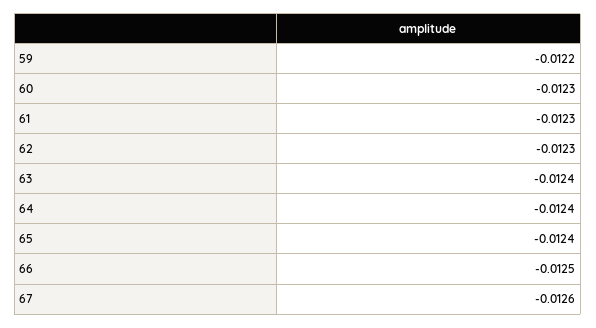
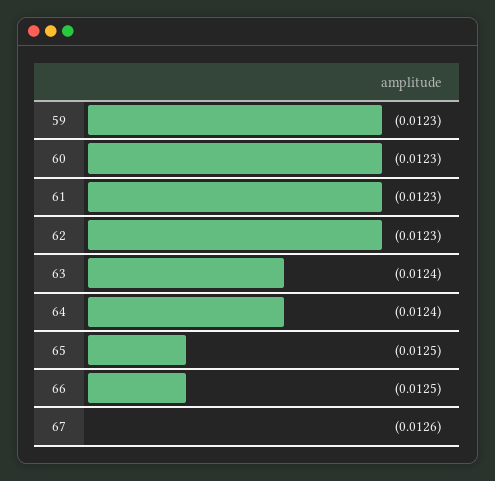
  {
-   "59": -0.0122,
+   "59": -0.0123,
    "60": -0.0123,
    "61": -0.0123,
    "62": -0.0123,
    "63": -0.0124,
    "64": -0.0124,
-   "65": -0.0124,
+   "65": -0.0125,
    "66": -0.0125,
    "67": -0.0126
  }

